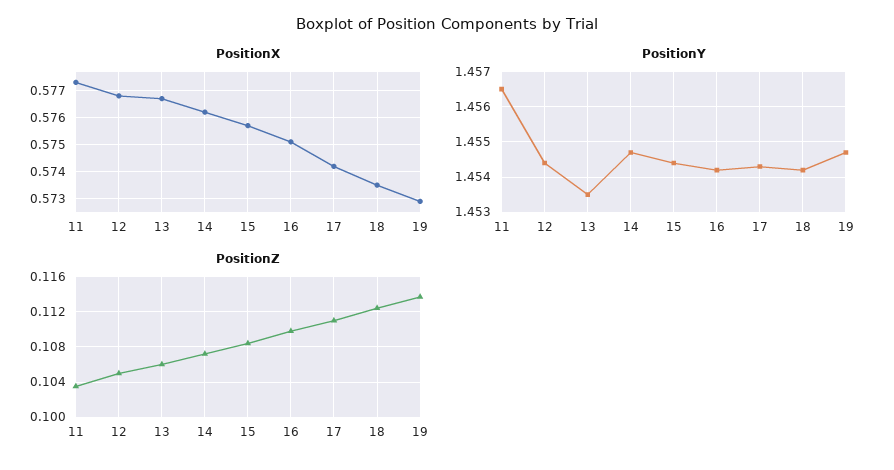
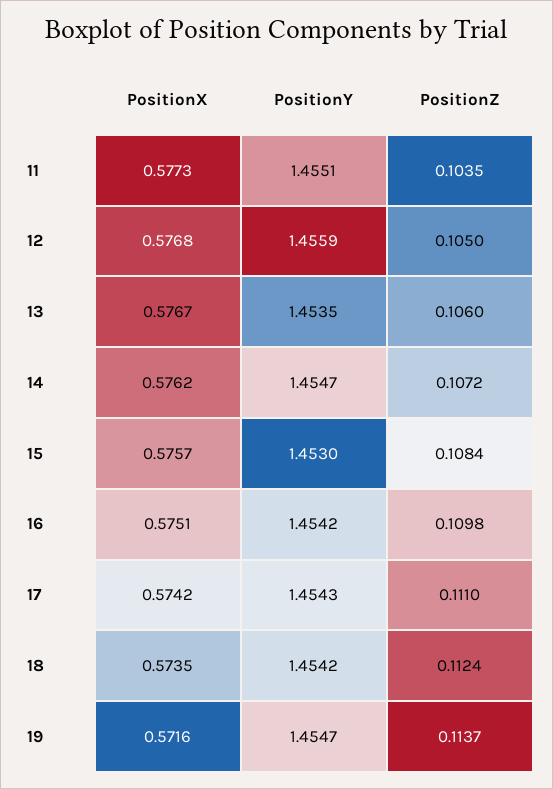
  {
    "PositionX": {
      "11": 0.5773,
      "12": 0.5768,
      "13": 0.5767,
      "14": 0.5762,
      "15": 0.5757,
      "16": 0.5751,
      "17": 0.5742,
      "18": 0.5735,
-     "19": 0.573
+     "19": 0.5716
    },
    "PositionY": {
-     "11": 1.4565,
+     "11": 1.4551,
-     "12": 1.4545,
+     "12": 1.4559,
      "13": 1.4535,
      "14": 1.4547,
-     "15": 1.4545,
+     "15": 1.453,
      "16": 1.4542,
      "17": 1.4543,
      "18": 1.4542,
      "19": 1.4547
    },
    "PositionZ": {
      "11": 0.1035,
      "12": 0.105,
      "13": 0.106,
      "14": 0.1072,
      "15": 0.1084,
      "16": 0.1098,
      "17": 0.111,
      "18": 0.1124,
      "19": 0.1137
    }
  }

